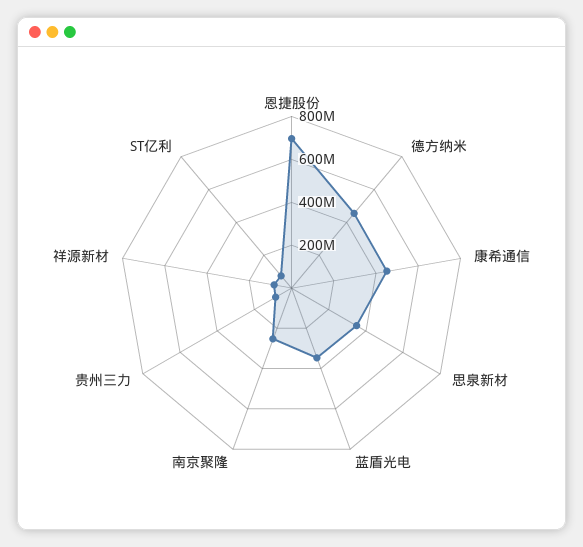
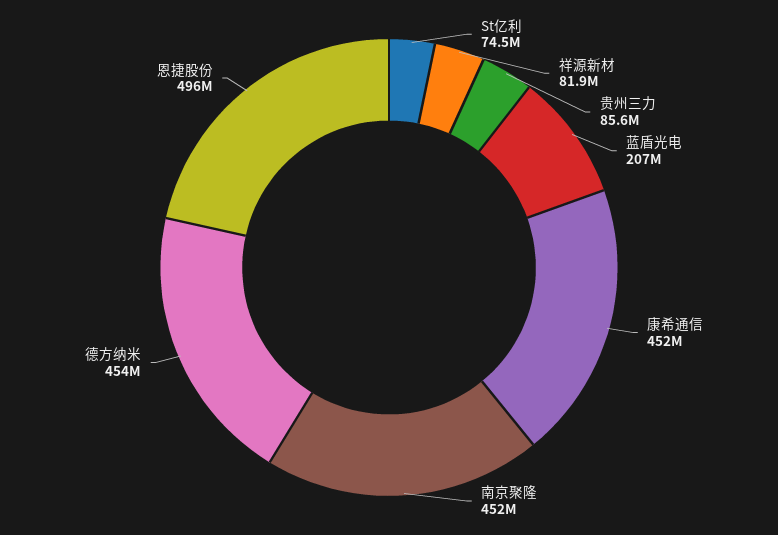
  {
-   "恩捷股份": 700000000,
+   "恩捷股份": 496000000,
    "德方纳米": 454000000,
    "康希通信": 452000000,
-   "思泉新材": 350000000,
-   "蓝盾光电": 350000000,
+   "蓝盾光电": 207000000,
-   "南京聚隆": 250000000,
+   "南京聚隆": 452000000,
    "贵州三力": 85600000,
    "祥源新材": 81900000,
    "ST亿利": 74500000
  }

